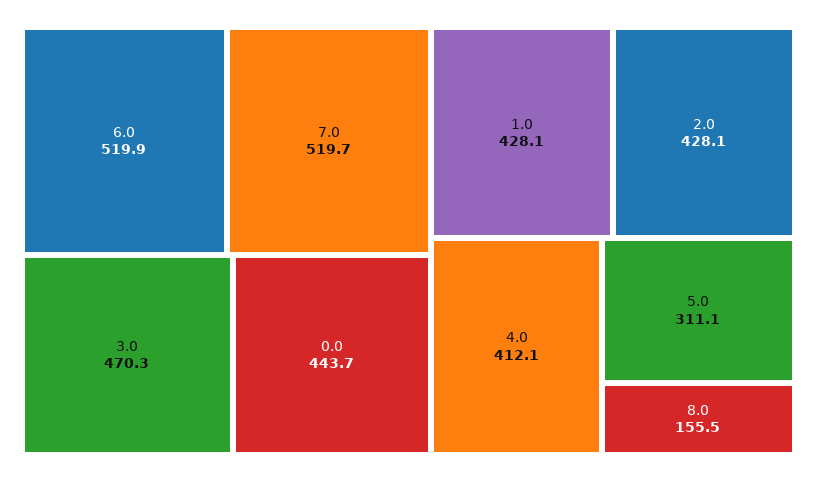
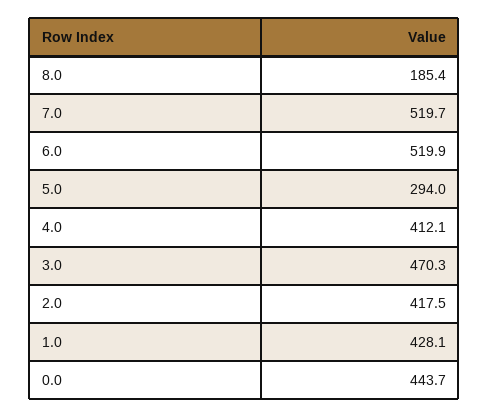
  {
    "6.0": 519.9,
    "7.0": 519.7,
    "3.0": 470.3,
    "0.0": 443.7,
    "1.0": 428.1,
-   "2.0": 428.1,
+   "2.0": 417.5,
    "4.0": 412.1,
-   "5.0": 311.1,
+   "5.0": 294,
-   "8.0": 155.5
+   "8.0": 185.4
  }

